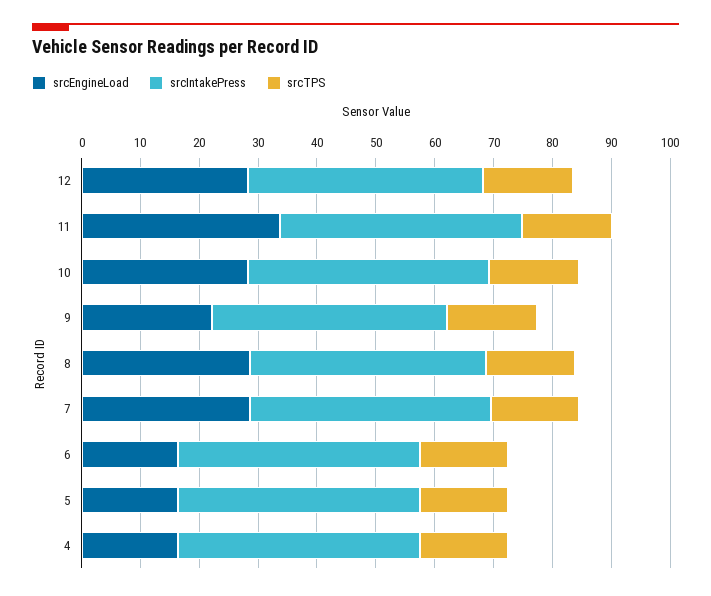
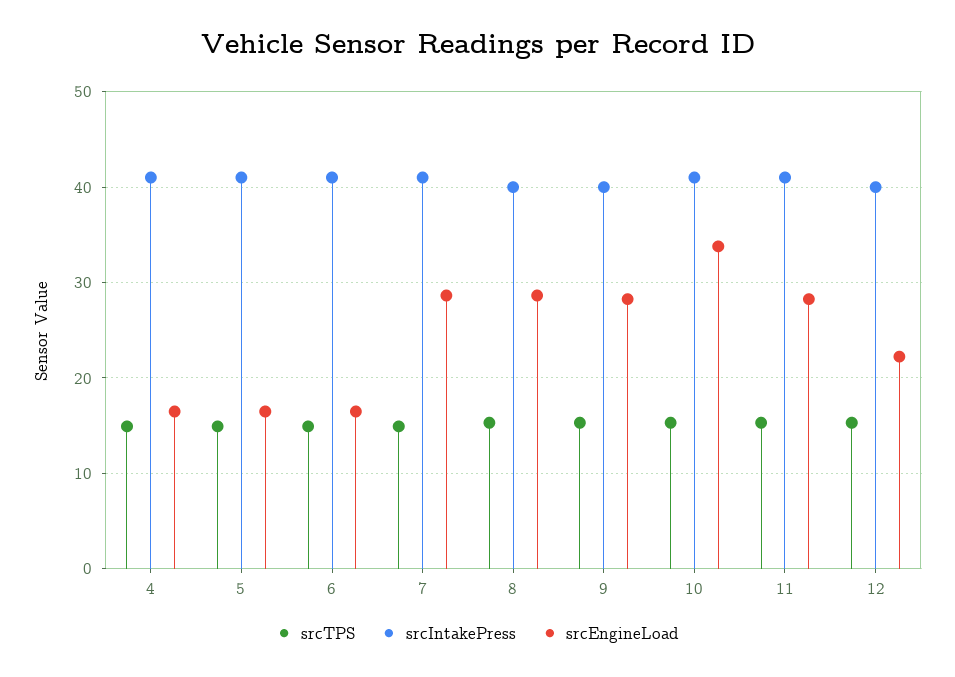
  {
    "srcEngineLoad": {
-     "12": 28,
+     "12": 22,
-     "11": 34,
+     "11": 28,
-     "10": 28,
+     "10": 34,
-     "9": 22,
+     "9": 28,
      "8": 29,
      "7": 29,
      "6": 16,
      "5": 16,
      "4": 16
    },
    "srcIntakePress": {
      "12": 40,
      "11": 41,
      "10": 41,
      "9": 40,
      "8": 40,
      "7": 41,
      "6": 41,
      "5": 41,
      "4": 41
    },
    "srcTPS": {
      "12": 15,
      "11": 15,
      "10": 15,
      "9": 15,
      "8": 15,
      "7": 15,
      "6": 15,
      "5": 15,
      "4": 15
    }
  }

